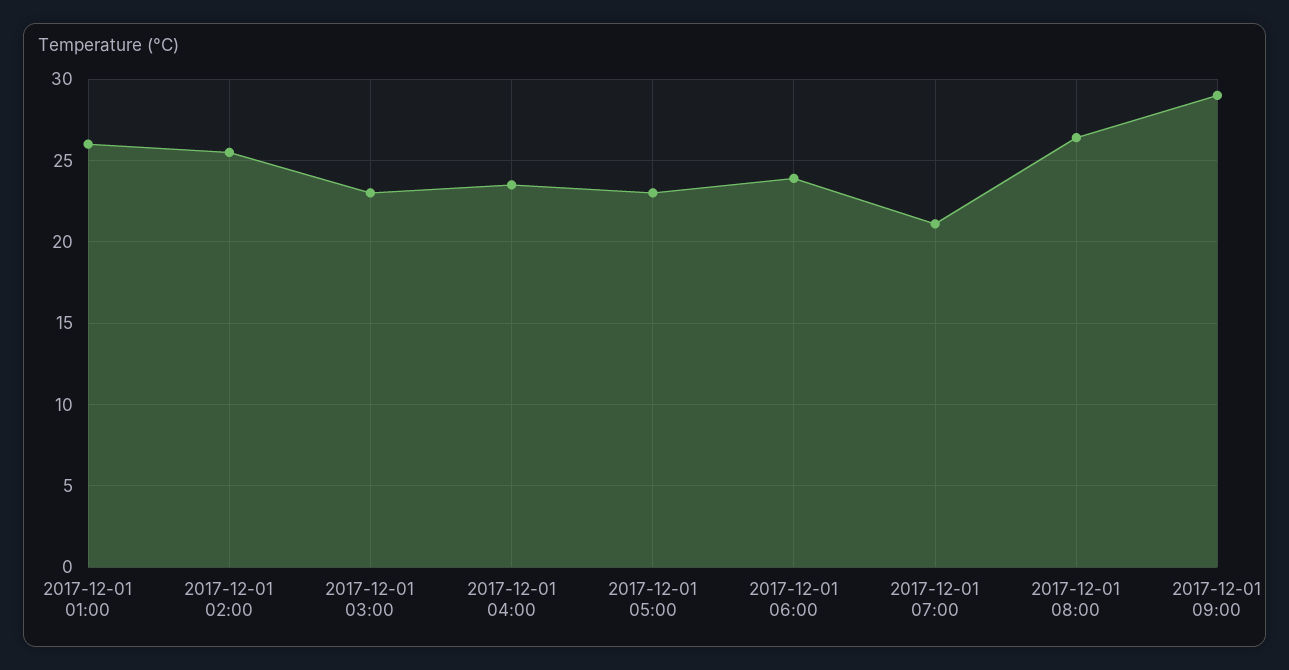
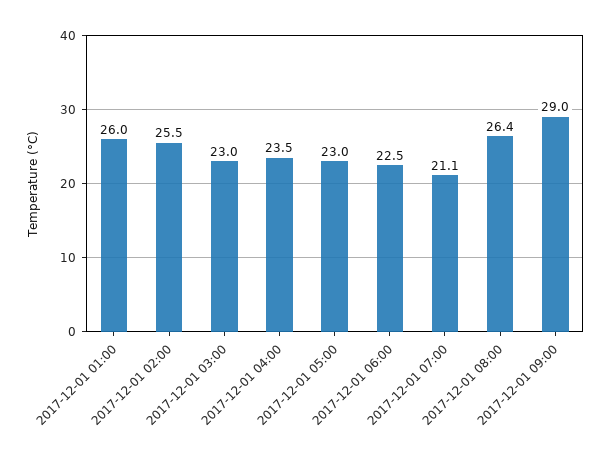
  {
    "2017-12-01 01:00": 26,
    "2017-12-01 02:00": 25.5,
    "2017-12-01 03:00": 23,
    "2017-12-01 04:00": 23.5,
    "2017-12-01 05:00": 23,
-   "2017-12-01 06:00": 24,
+   "2017-12-01 06:00": 22.5,
    "2017-12-01 07:00": 21.1,
    "2017-12-01 08:00": 26.4,
    "2017-12-01 09:00": 29
  }

